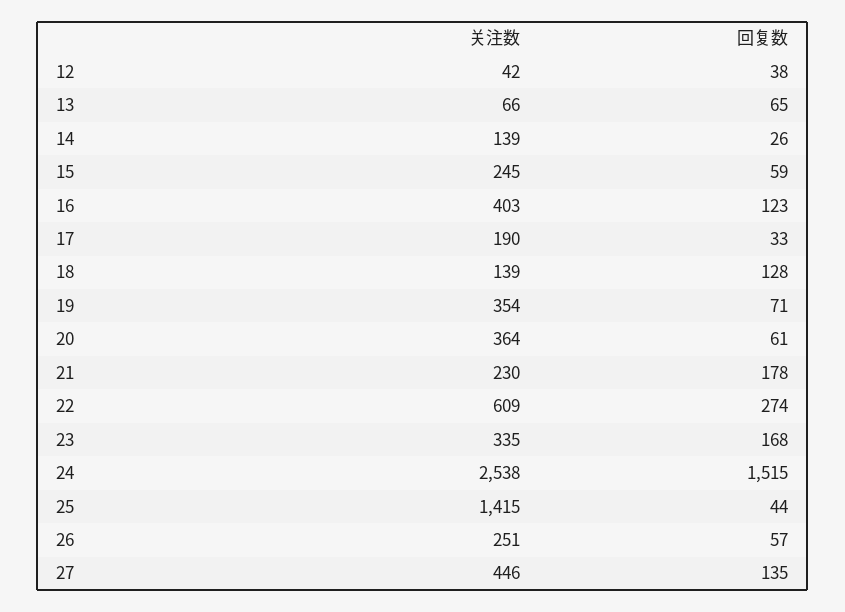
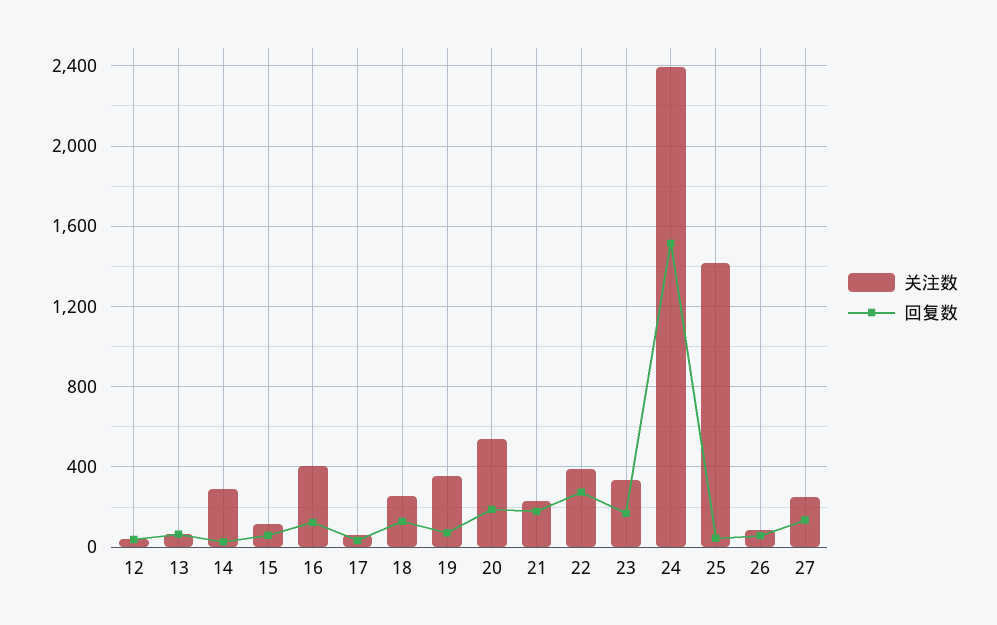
  {
    "关注数": {
      "12": 42,
      "13": 66,
-     "14": 139,
+     "14": 300,
-     "15": 245,
+     "15": 100,
      "16": 403,
-     "17": 190,
+     "17": 50,
-     "18": 139,
+     "18": 250,
      "19": 354,
-     "20": 364,
+     "20": 550,
      "21": 230,
-     "22": 609,
+     "22": 400,
      "23": 335,
-     "24": 2538,
+     "24": 2400,
      "25": 1415,
-     "26": 251,
+     "26": 100,
-     "27": 446
+     "27": 250
    },
    "回复数": {
      "12": 38,
      "13": 65,
      "14": 26,
      "15": 59,
      "16": 123,
      "17": 33,
      "18": 128,
      "19": 71,
-     "20": 61,
+     "20": 200,
      "21": 178,
      "22": 274,
      "23": 168,
      "24": 1515,
      "25": 44,
      "26": 57,
      "27": 135
    }
  }

